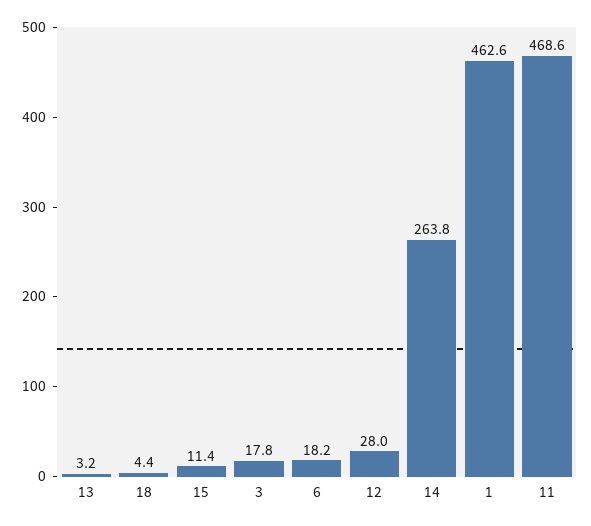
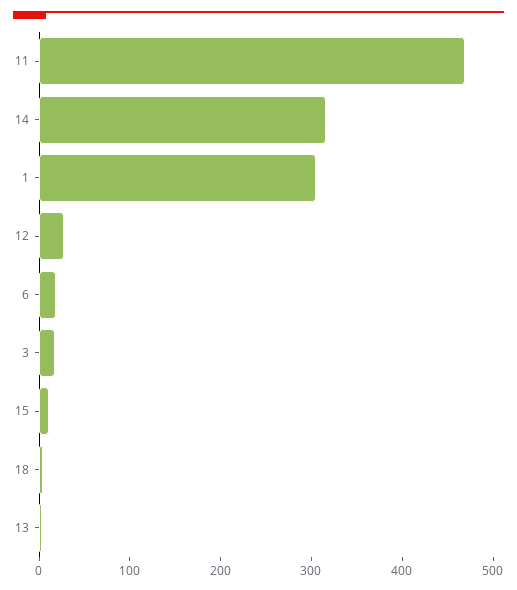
  {
    "13": 3.2,
    "18": 4.4,
    "15": 11.4,
    "3": 17.8,
    "6": 18.2,
    "12": 28,
-   "14": 263.8,
+   "14": 320,
-   "1": 462.6,
+   "1": 300,
    "11": 468.6
  }

